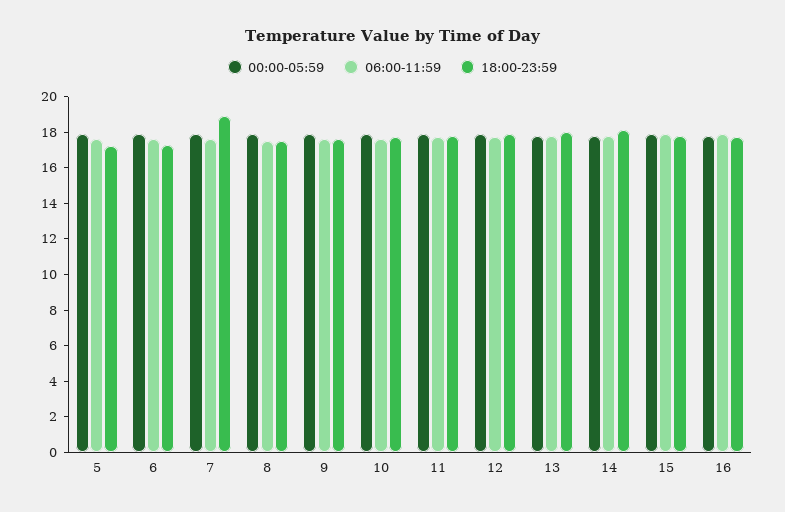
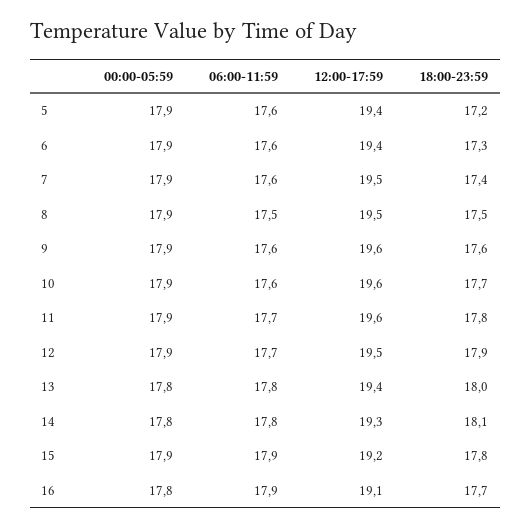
  {
    "00:00-05:59": {
      "5": 17.9,
      "6": 17.9,
      "7": 17.9,
      "8": 17.9,
      "9": 17.9,
      "10": 17.9,
      "11": 17.9,
      "12": 17.9,
      "13": 17.8,
      "14": 17.8,
      "15": 17.9,
      "16": 17.8
    },
    "06:00-11:59": {
      "5": 17.6,
      "6": 17.6,
      "7": 17.6,
      "8": 17.5,
      "9": 17.6,
      "10": 17.6,
      "11": 17.7,
      "12": 17.7,
      "13": 17.8,
      "14": 17.8,
      "15": 17.9,
      "16": 17.9
    },
    "18:00-23:59": {
      "5": 17.2,
      "6": 17.3,
-     "7": 19,
+     "7": 17.4,
      "8": 17.5,
      "9": 17.6,
      "10": 17.7,
      "11": 17.8,
      "12": 17.9,
      "13": 18,
      "14": 18.1,
      "15": 17.8,
      "16": 17.7
-   }
+   },
+   "12:00-17:59": {
+     "5": 19.4,
+     "6": 19.4,
+     "7": 19.5,
+     "8": 19.5,
+     "9": 19.6,
+     "10": 19.6,
+     "11": 19.6,
+     "12": 19.5,
+     "13": 19.4,
+     "14": 19.3,
+     "15": 19.2,
+     "16": 19.1
+   }
  }

